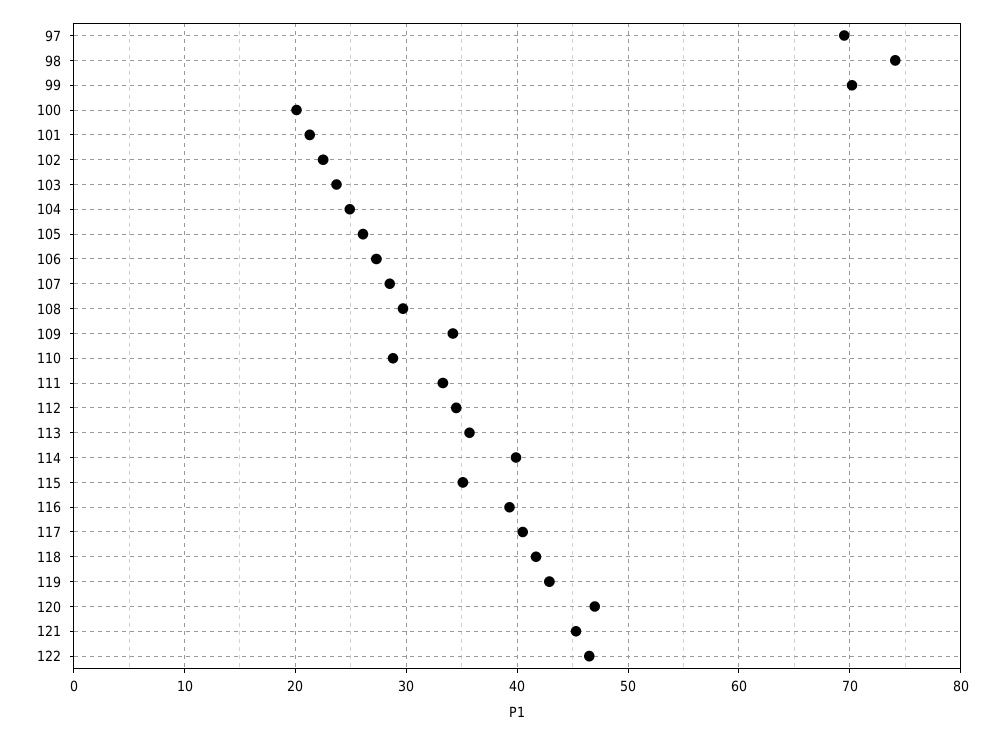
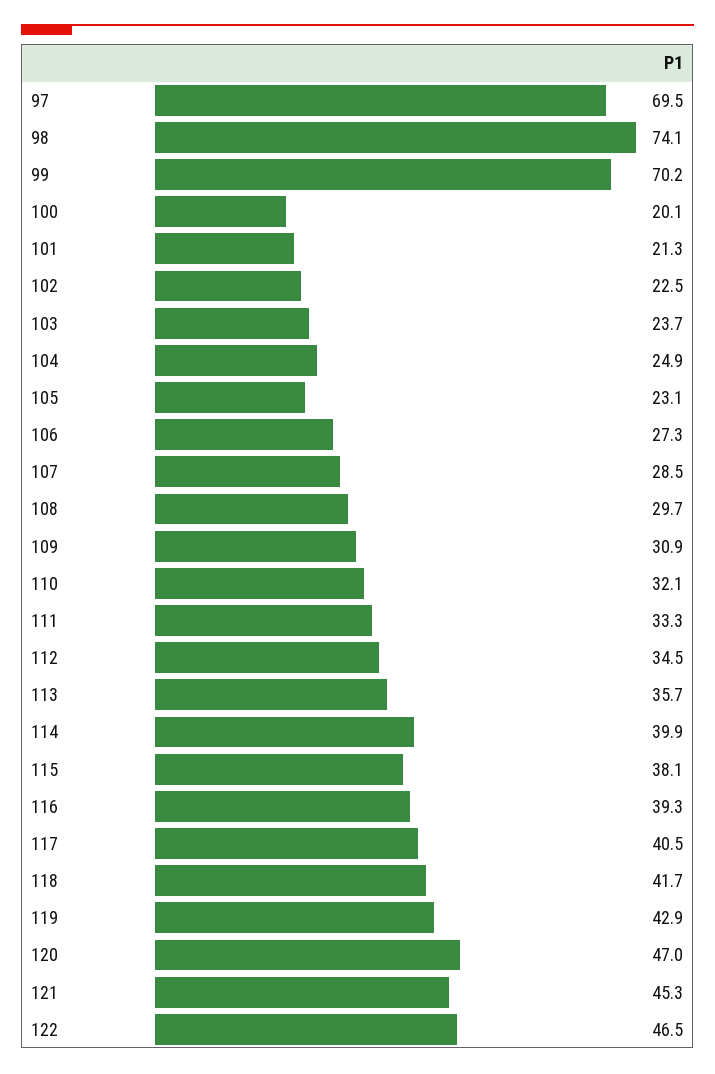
  {
    "97": 69.5,
    "98": 74.1,
    "99": 70.2,
    "100": 20.1,
    "101": 21.3,
    "102": 22.5,
    "103": 23.7,
    "104": 24.9,
-   "105": 26,
+   "105": 23.1,
    "106": 27.3,
    "107": 28.5,
    "108": 29.7,
-   "109": 34,
+   "109": 30.9,
-   "110": 29,
+   "110": 32.1,
    "111": 33.3,
    "112": 34.5,
    "113": 35.7,
    "114": 39.9,
-   "115": 35,
+   "115": 38.1,
    "116": 39.3,
    "117": 40.5,
    "118": 41.7,
    "119": 42.9,
    "120": 47,
    "121": 45.3,
    "122": 46.5
  }

